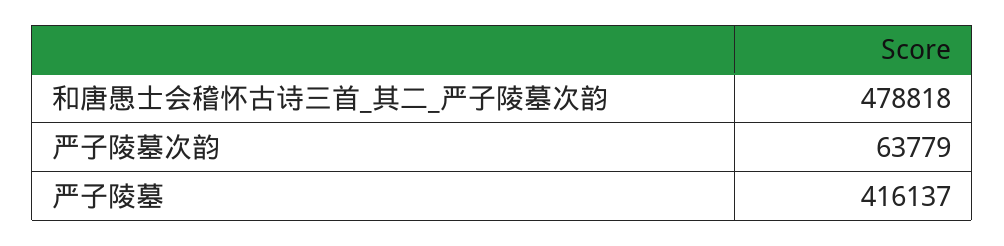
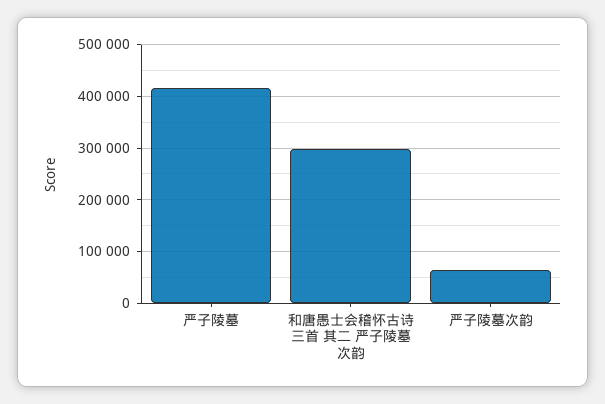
  {
-   "和唐愚士会稽怀古诗三首_其二_严子陵墓次韵": 478818,
+   "和唐愚士会稽怀古诗三首_其二_严子陵墓次韵": 300000,
    "严子陵墓次韵": 63779,
    "严子陵墓": 416137
  }

